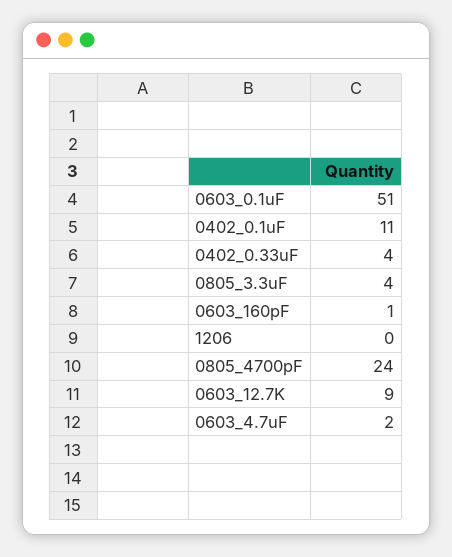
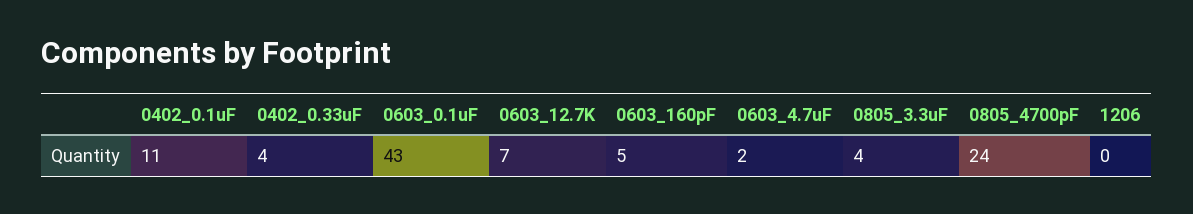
  {
-   "0603_0.1uF": 51,
+   "0603_0.1uF": 43,
    "0402_0.1uF": 11,
    "0402_0.33uF": 4,
    "0805_3.3uF": 4,
-   "0603_160pF": 1,
+   "0603_160pF": 5,
    "1206": 0,
    "0805_4700pF": 24,
-   "0603_12.7K": 9,
+   "0603_12.7K": 7,
    "0603_4.7uF": 2
  }

